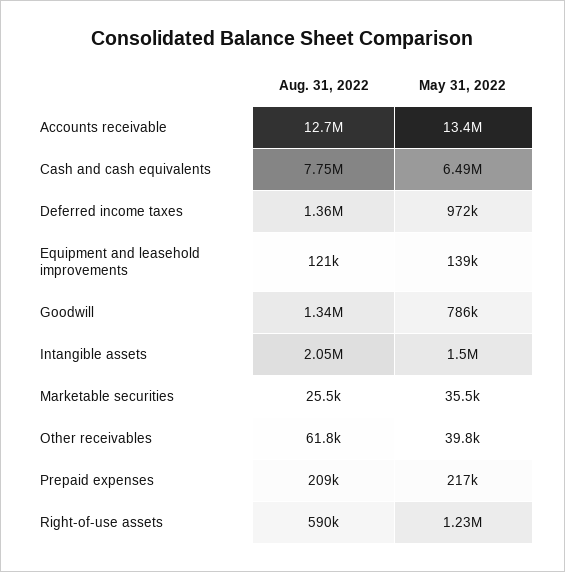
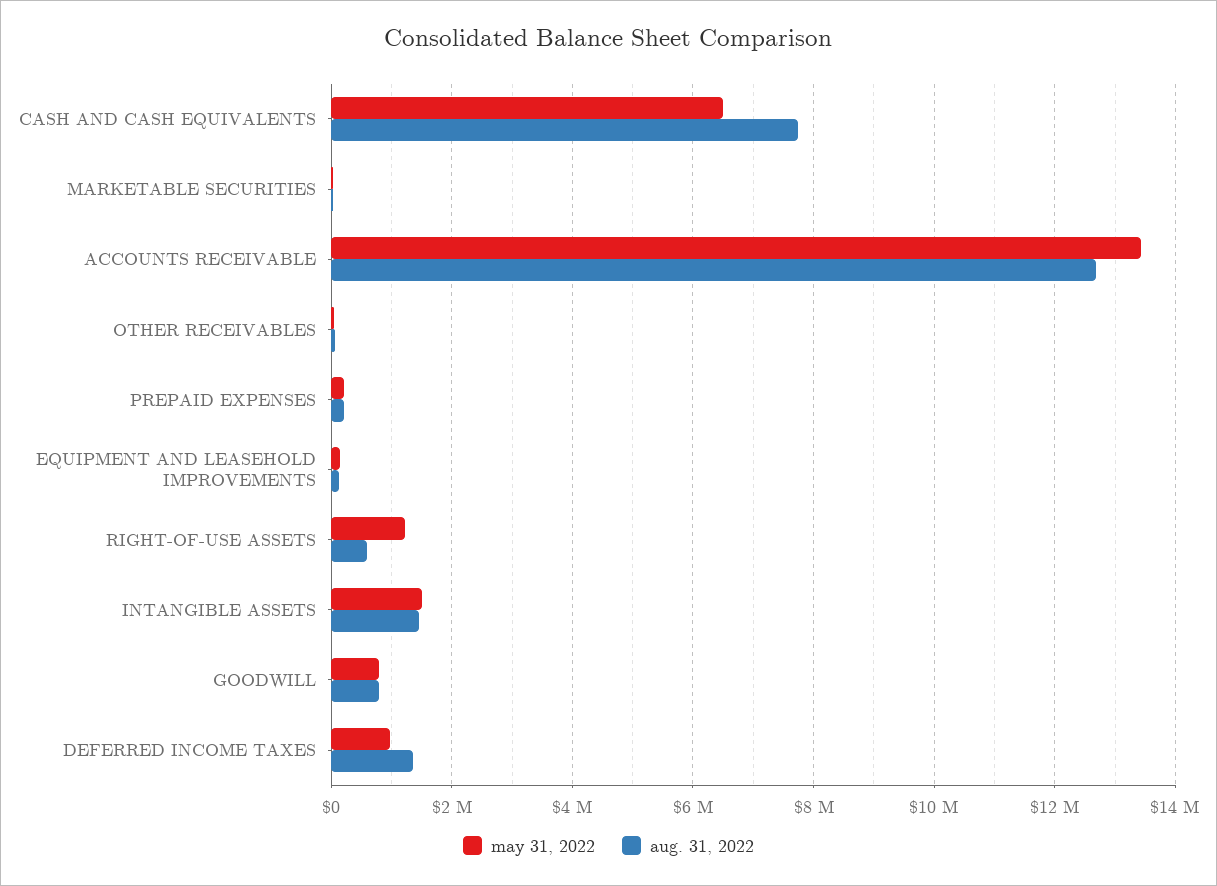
  {
    "Aug. 31, 2022": {
      "Accounts receivable": 12700000,
      "Cash and cash equivalents": 7750000,
      "Deferred income taxes": 1360000,
      "Equipment and leasehold improvements": 121000,
-     "Goodwill": 1340000,
+     "Goodwill": 800000,
-     "Intangible assets": 2050000,
+     "Intangible assets": 1400000,
      "Marketable securities": 25500,
      "Other receivables": 61800,
      "Prepaid expenses": 209000,
      "Right-of-use assets": 590000
    },
    "May 31, 2022": {
      "Accounts receivable": 13400000,
      "Cash and cash equivalents": 6490000,
      "Deferred income taxes": 972000,
      "Equipment and leasehold improvements": 139000,
      "Goodwill": 786000,
      "Intangible assets": 1500000,
      "Marketable securities": 35500,
      "Other receivables": 39800,
      "Prepaid expenses": 217000,
      "Right-of-use assets": 1230000
    }
  }

